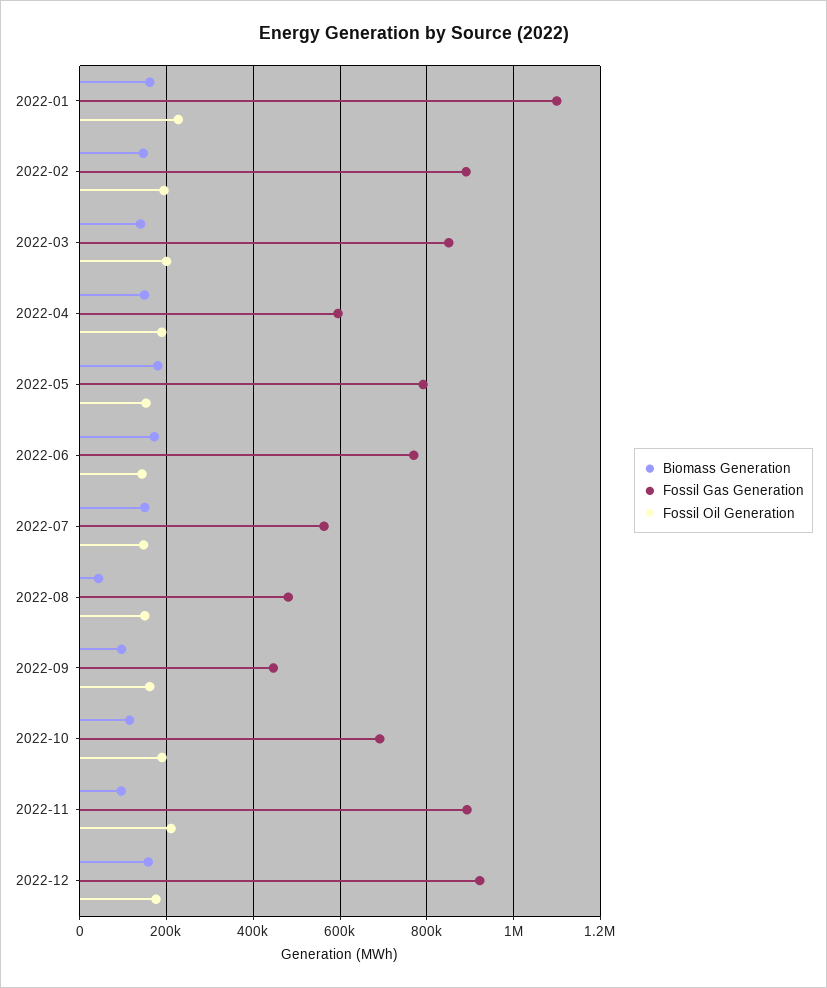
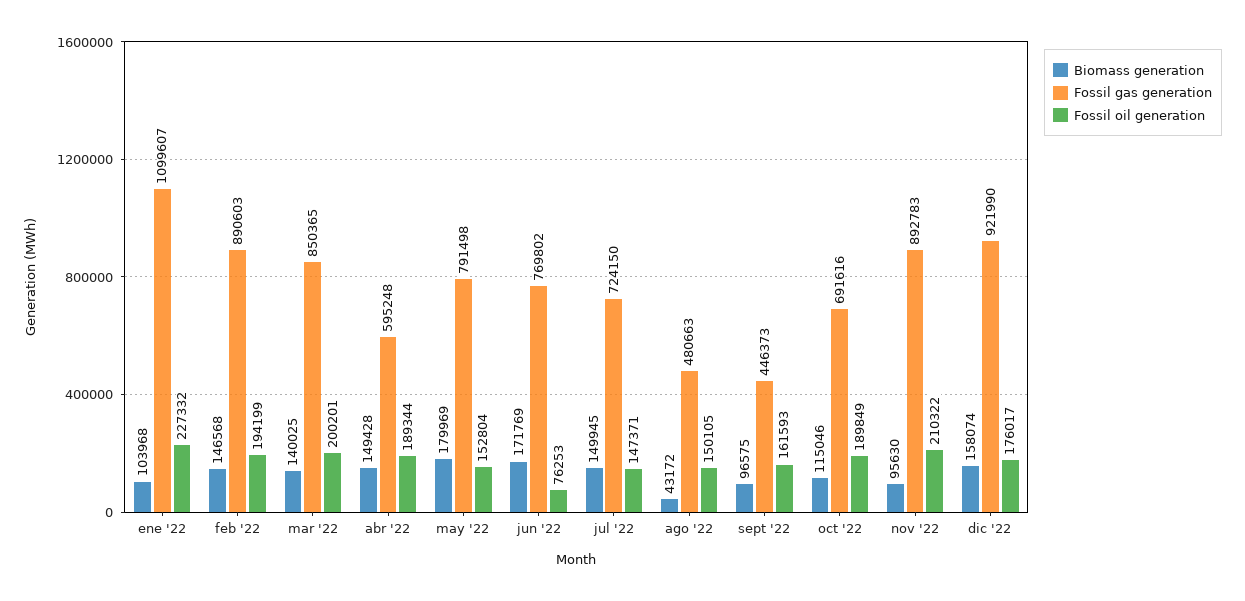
  {
    "Biomass Generation": {
-     "2022-01": 160000,
+     "2022-01": 103968,
      "2022-02": 146568,
      "2022-03": 140025,
      "2022-04": 149428,
      "2022-05": 179969,
      "2022-06": 171769,
      "2022-07": 149945,
      "2022-08": 43172,
      "2022-09": 96575,
      "2022-10": 115046,
      "2022-11": 95630,
      "2022-12": 158074
    },
    "Fossil Gas Generation": {
      "2022-01": 1099607,
      "2022-02": 890603,
      "2022-03": 850365,
      "2022-04": 595248,
      "2022-05": 791498,
      "2022-06": 769802,
-     "2022-07": 560000,
+     "2022-07": 724150,
      "2022-08": 480663,
      "2022-09": 446373,
      "2022-10": 691616,
      "2022-11": 892783,
      "2022-12": 921990
    },
    "Fossil Oil Generation": {
      "2022-01": 227332,
      "2022-02": 194199,
      "2022-03": 200201,
      "2022-04": 189344,
      "2022-05": 152804,
-     "2022-06": 140000,
+     "2022-06": 76253,
      "2022-07": 147371,
      "2022-08": 150105,
      "2022-09": 161593,
      "2022-10": 189849,
      "2022-11": 210322,
      "2022-12": 176017
    }
  }

